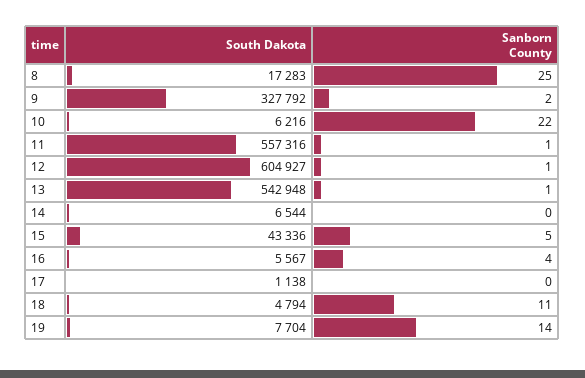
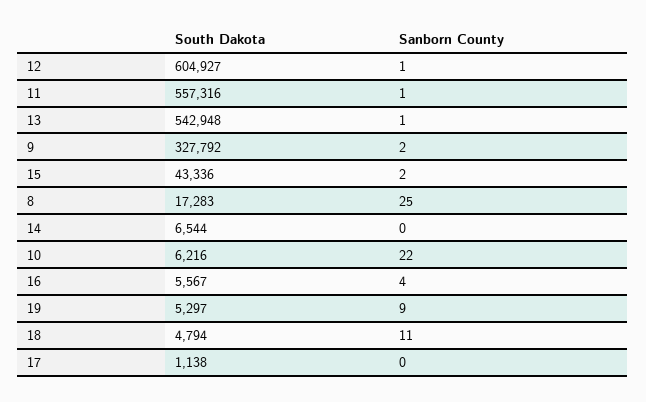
  {
    "South Dakota": {
      "8": 17283,
      "9": 327792,
      "10": 6216,
      "11": 557316,
      "12": 604927,
      "13": 542948,
      "14": 6544,
      "15": 43336,
      "16": 5567,
      "17": 1138,
      "18": 4794,
-     "19": 7704
+     "19": 5297
    },
    "Sanborn County": {
      "8": 25,
      "9": 2,
      "10": 22,
      "11": 1,
      "12": 1,
      "13": 1,
      "14": 0,
-     "15": 5,
+     "15": 2,
      "16": 4,
      "17": 0,
      "18": 11,
-     "19": 14
+     "19": 9
    }
  }

